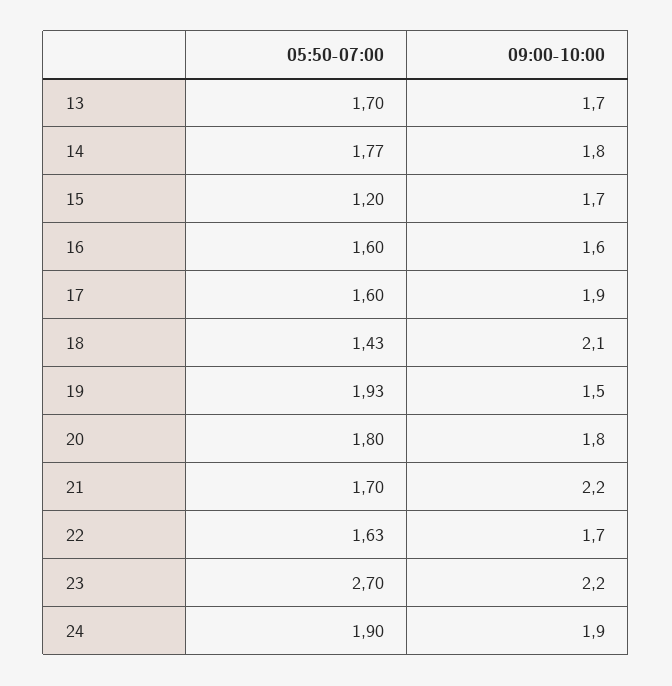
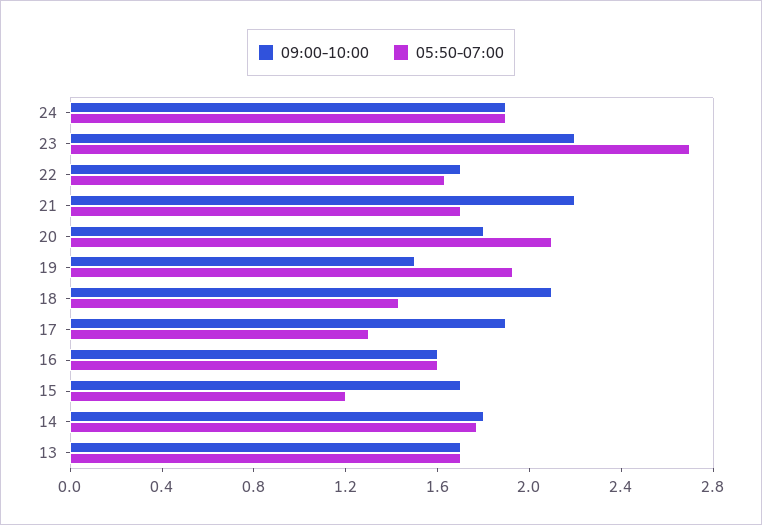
  {
    "05:50-07:00": {
      "13": 1.7,
      "14": 1.77,
      "15": 1.2,
      "16": 1.6,
-     "17": 1.6,
+     "17": 1.3,
      "18": 1.43,
      "19": 1.93,
-     "20": 1.8,
+     "20": 2.1,
      "21": 1.7,
      "22": 1.63,
      "23": 2.7,
      "24": 1.9
    },
    "09:00-10:00": {
      "13": 1.7,
      "14": 1.8,
      "15": 1.7,
      "16": 1.6,
      "17": 1.9,
      "18": 2.1,
      "19": 1.5,
      "20": 1.8,
      "21": 2.2,
      "22": 1.7,
      "23": 2.2,
      "24": 1.9
    }
  }

